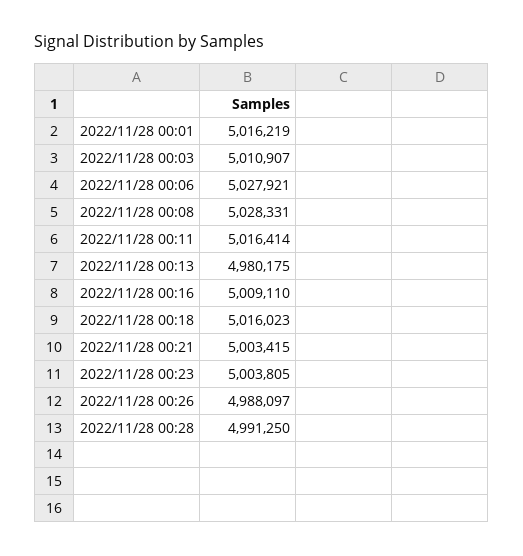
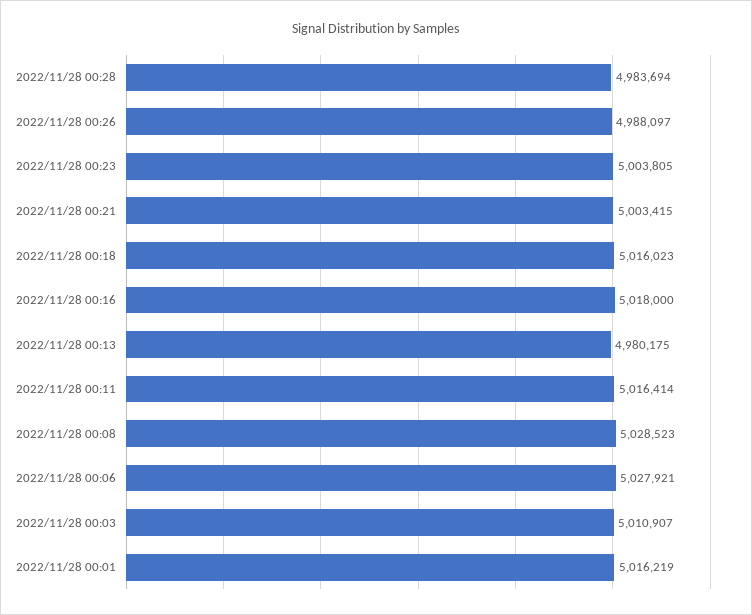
  {
    "2022/11/28 00:01": 5016219,
    "2022/11/28 00:03": 5010907,
    "2022/11/28 00:06": 5027921,
-   "2022/11/28 00:08": 5028331,
+   "2022/11/28 00:08": 5028523,
    "2022/11/28 00:11": 5016414,
    "2022/11/28 00:13": 4980175,
-   "2022/11/28 00:16": 5009110,
+   "2022/11/28 00:16": 5018000,
    "2022/11/28 00:18": 5016023,
    "2022/11/28 00:21": 5003415,
    "2022/11/28 00:23": 5003805,
    "2022/11/28 00:26": 4988097,
-   "2022/11/28 00:28": 4991250
+   "2022/11/28 00:28": 4983694
  }

